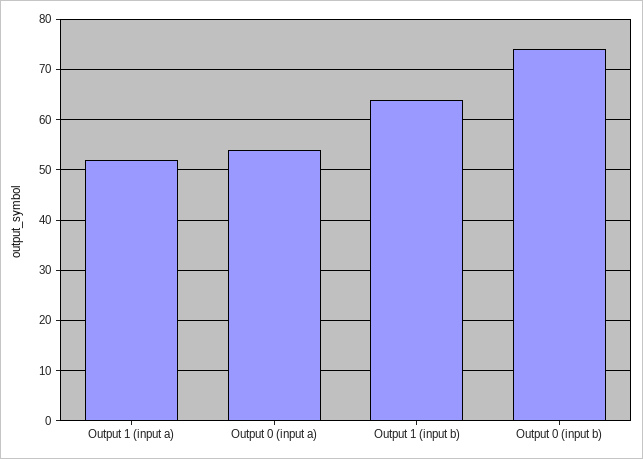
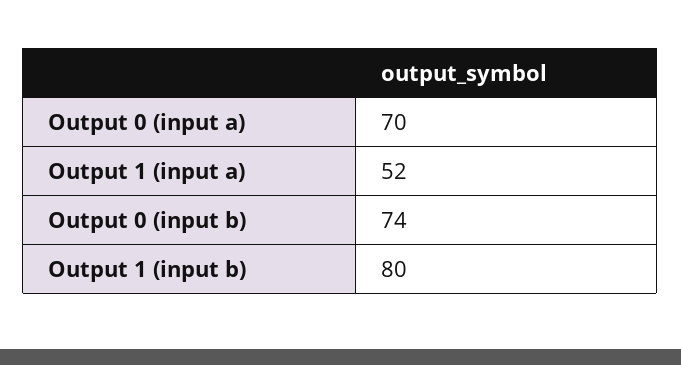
  {
    "Output 1 (input a)": 52,
-   "Output 0 (input a)": 55,
+   "Output 0 (input a)": 70,
-   "Output 1 (input b)": 65,
+   "Output 1 (input b)": 80,
    "Output 0 (input b)": 74
  }

